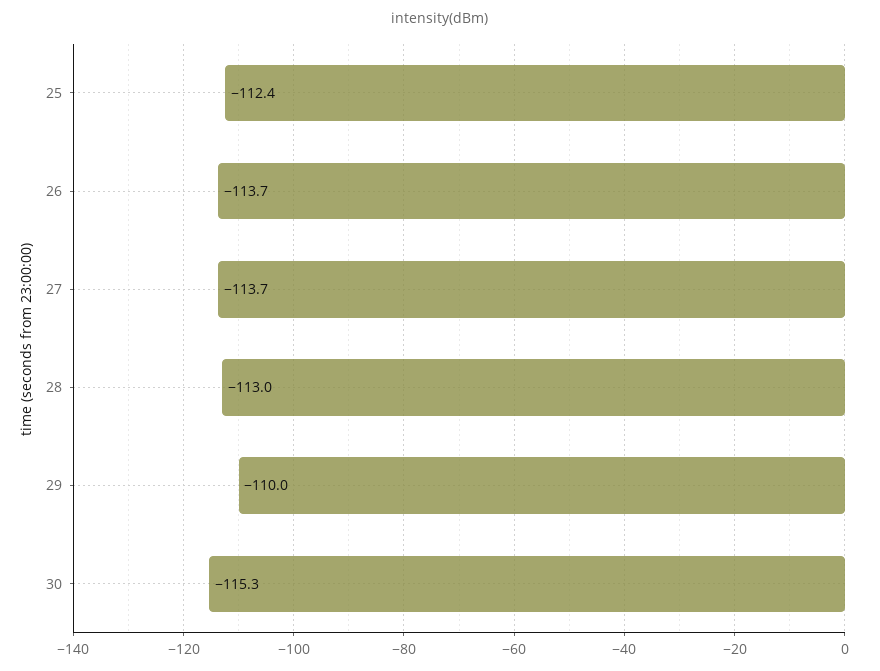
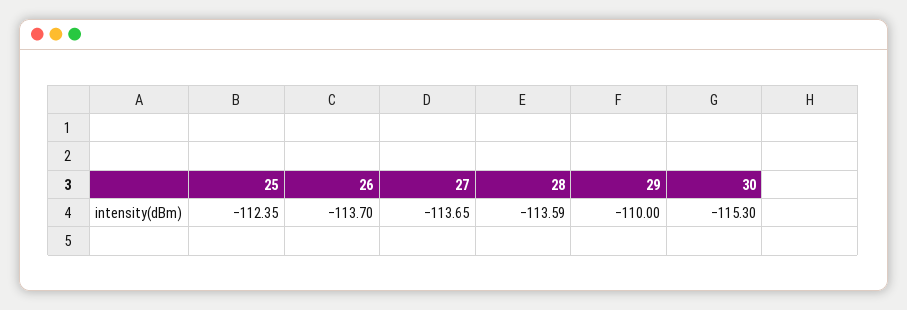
  {
    "25": -112.35,
    "26": -113.7,
    "27": -113.65,
-   "28": -113,
+   "28": -113.59,
    "29": -110,
    "30": -115.3
  }

